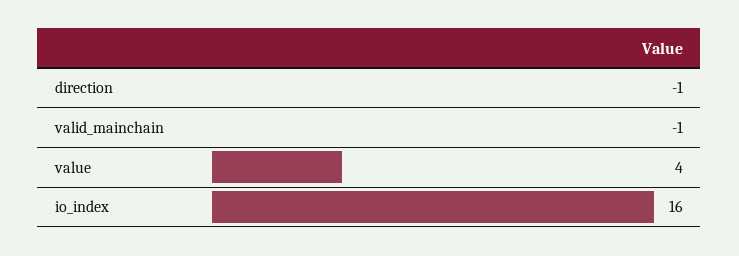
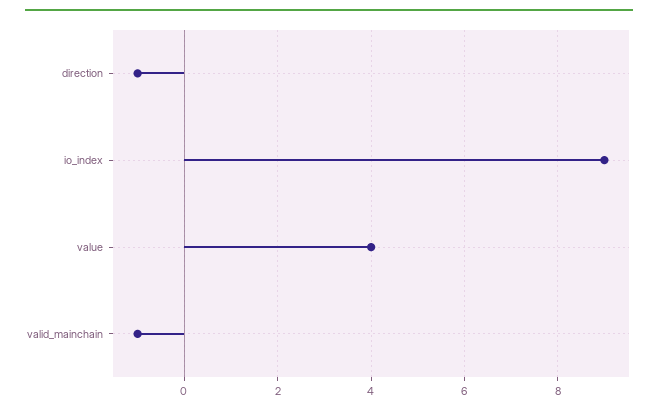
  {
    "direction": -1,
    "valid_mainchain": -1,
    "value": 4,
-   "io_index": 16
+   "io_index": 9
  }

